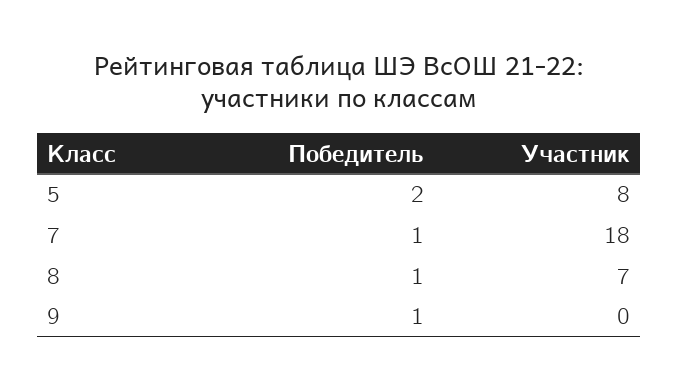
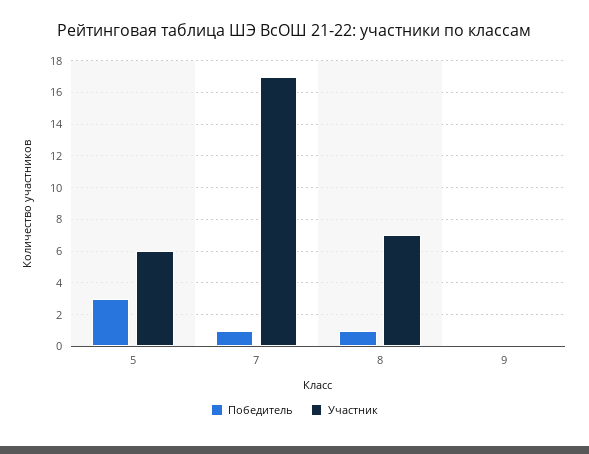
  {
    "Победитель": {
-     "5": 2,
+     "5": 3,
      "7": 1,
      "8": 1,
-     "9": 1
+     "9": 0
    },
    "Участник": {
-     "5": 8,
+     "5": 6,
-     "7": 18,
+     "7": 17,
      "8": 7,
      "9": 0
    }
  }

